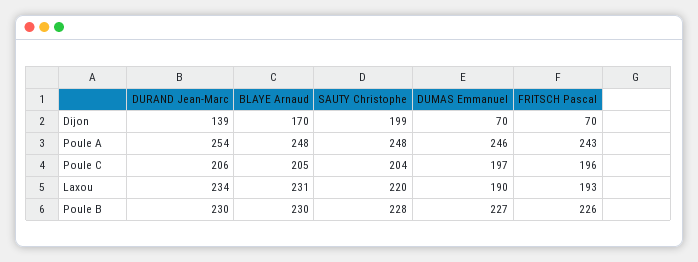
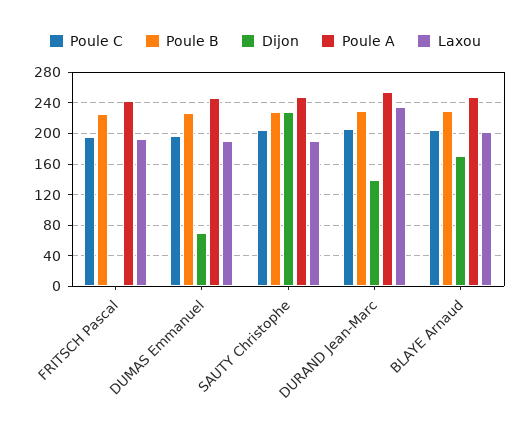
  {
    "Dijon": {
      "DURAND Jean-Marc": 139,
      "BLAYE Arnaud": 170,
-     "SAUTY Christophe": 199,
+     "SAUTY Christophe": 230,
      "DUMAS Emmanuel": 70,
-     "FRITSCH Pascal": 70
+     "FRITSCH Pascal": 0
    },
    "Poule A": {
      "DURAND Jean-Marc": 254,
      "BLAYE Arnaud": 248,
      "SAUTY Christophe": 248,
      "DUMAS Emmanuel": 246,
      "FRITSCH Pascal": 243
    },
    "Poule C": {
      "DURAND Jean-Marc": 206,
      "BLAYE Arnaud": 205,
      "SAUTY Christophe": 204,
      "DUMAS Emmanuel": 197,
      "FRITSCH Pascal": 196
    },
    "Laxou": {
      "DURAND Jean-Marc": 234,
-     "BLAYE Arnaud": 231,
+     "BLAYE Arnaud": 200,
-     "SAUTY Christophe": 220,
+     "SAUTY Christophe": 190,
      "DUMAS Emmanuel": 190,
      "FRITSCH Pascal": 193
    },
    "Poule B": {
      "DURAND Jean-Marc": 230,
      "BLAYE Arnaud": 230,
      "SAUTY Christophe": 228,
      "DUMAS Emmanuel": 227,
      "FRITSCH Pascal": 226
    }
  }

